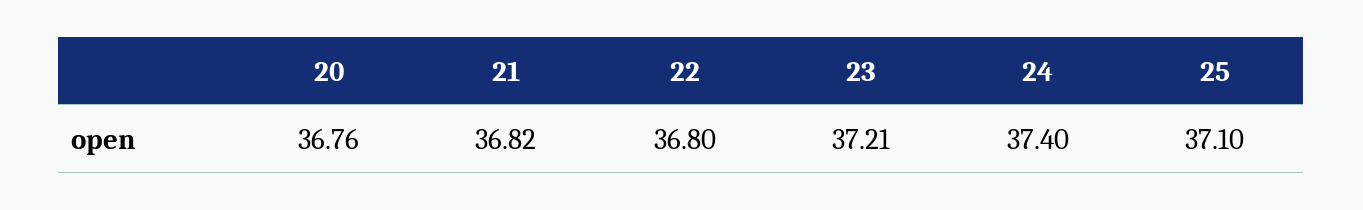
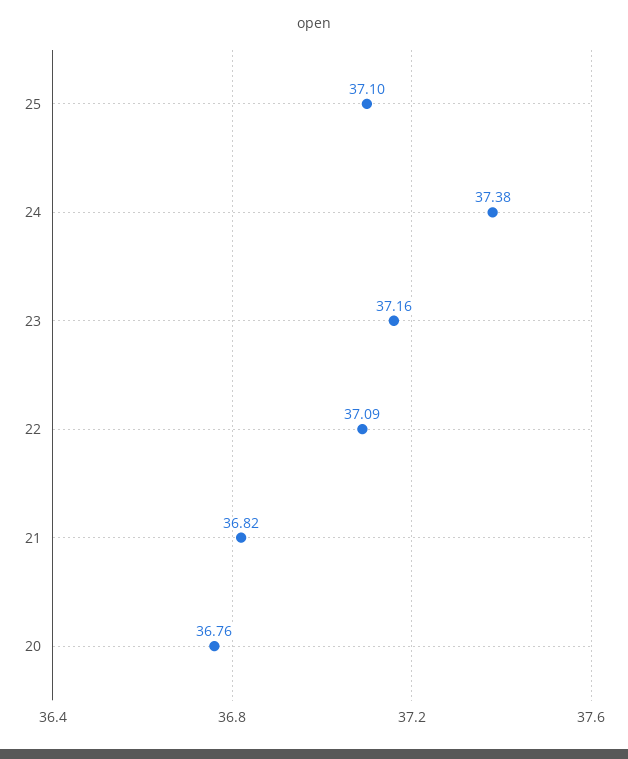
  {
    "20": 36.76,
    "21": 36.82,
-   "22": 36.8,
+   "22": 37.09,
-   "23": 37.21,
+   "23": 37.16,
-   "24": 37.4,
+   "24": 37.38,
    "25": 37.1
  }

